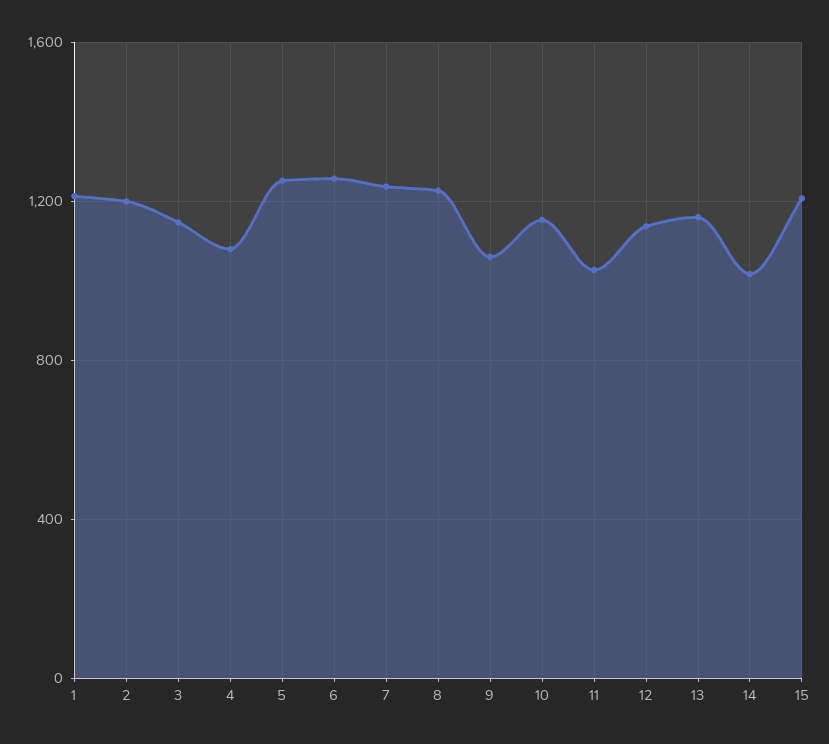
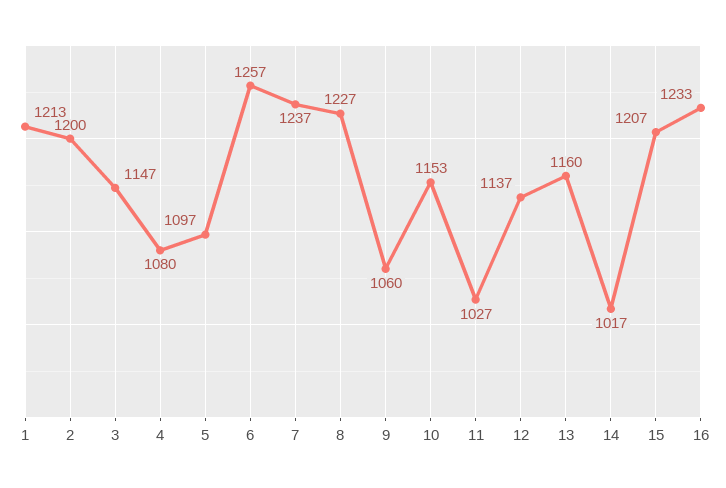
  {
    "1": 1213,
    "2": 1200,
    "3": 1147,
    "4": 1080,
-   "5": 1250,
+   "5": 1097,
    "6": 1257,
    "7": 1237,
    "8": 1227,
    "9": 1060,
    "10": 1153,
    "11": 1027,
    "12": 1137,
    "13": 1160,
    "14": 1017,
-   "15": 1207
+   "15": 1207,
+   "16": 1233
  }

